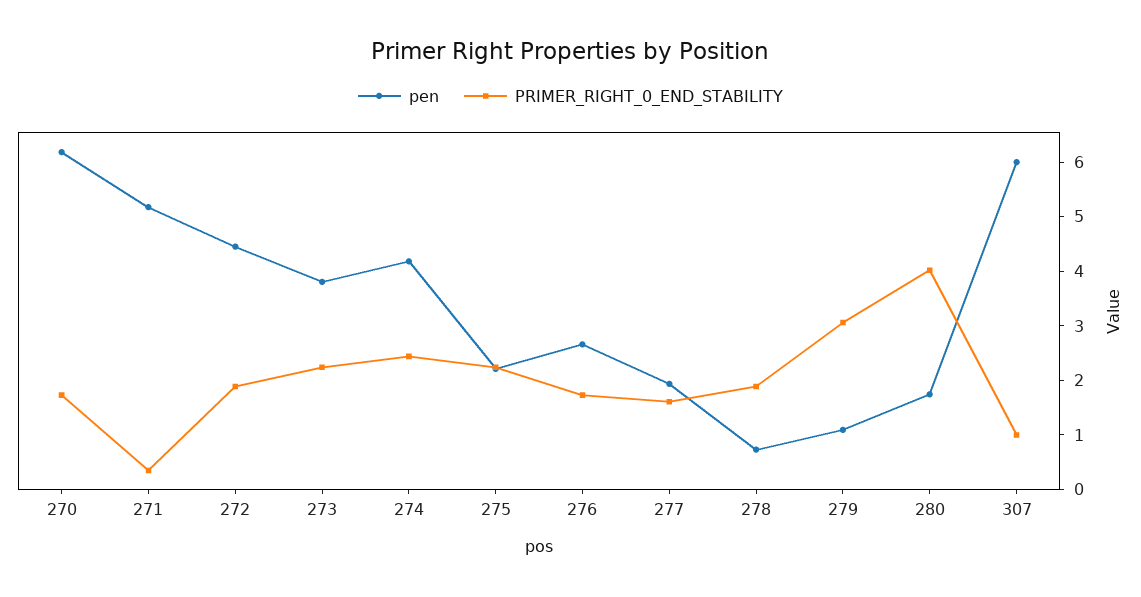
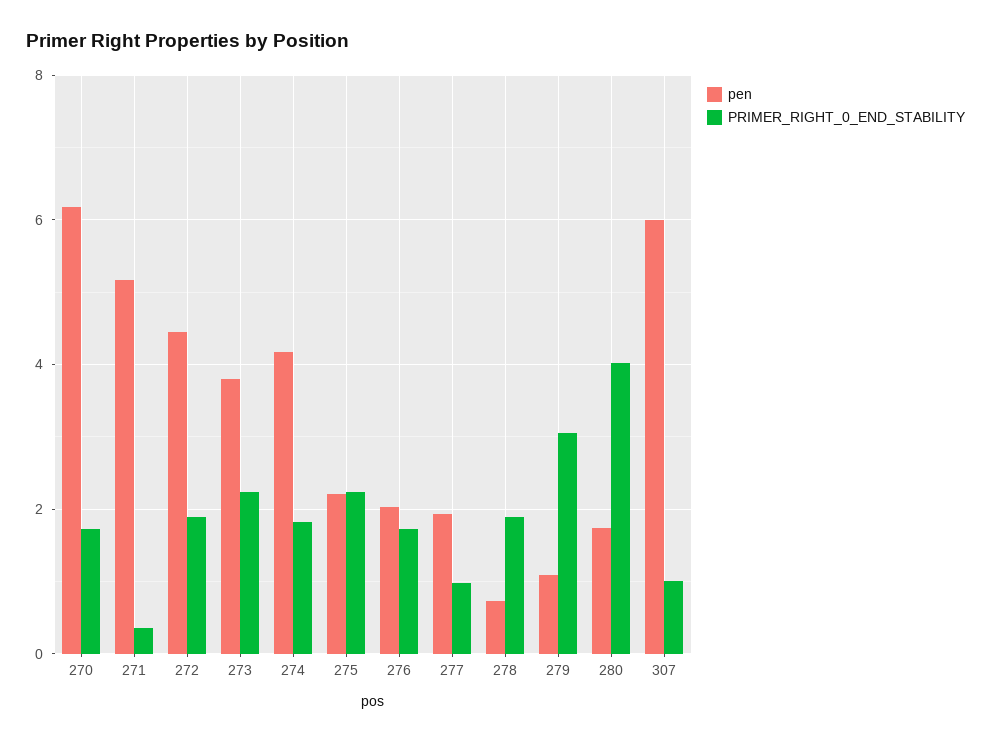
  {
    "pen": {
      "270": 6.2,
      "271": 5.2,
      "272": 4.4,
      "273": 3.8,
      "274": 4.2,
      "275": 2.2,
-     "276": 2.6,
+     "276": 2,
      "277": 2,
      "278": 0.8,
      "279": 1,
      "280": 1.8,
      "307": 6
    },
    "PRIMER_RIGHT_0_END_STABILITY": {
      "270": 1.8,
      "271": 0.4,
      "272": 1.8,
      "273": 2.2,
-     "274": 2.4,
+     "274": 1.8,
      "275": 2.2,
      "276": 1.8,
-     "277": 1.6,
+     "277": 1,
      "278": 1.8,
      "279": 3,
      "280": 4,
      "307": 1
    }
  }

